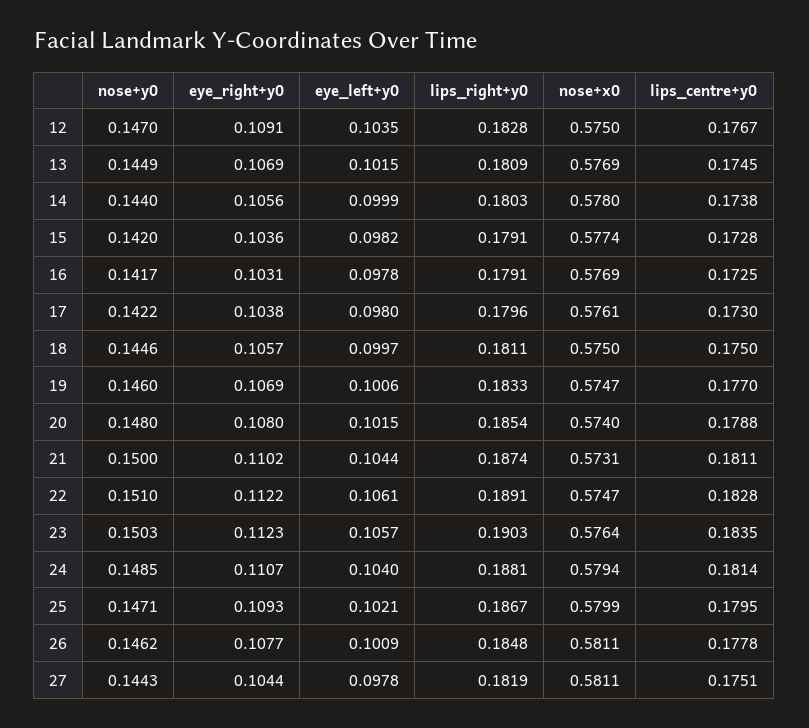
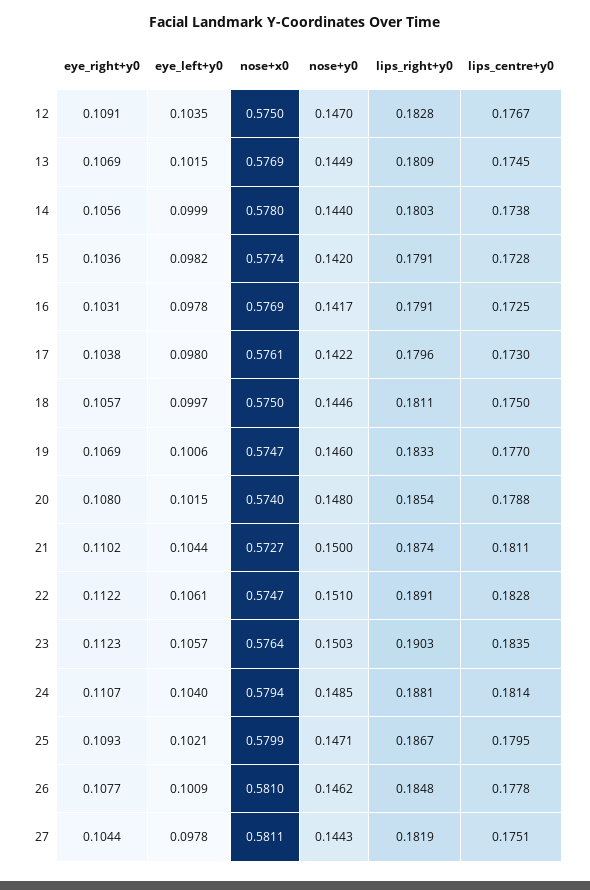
  {
    "nose+y0": {
      "12": 0.147,
      "13": 0.1449,
      "14": 0.144,
      "15": 0.142,
      "16": 0.1417,
      "17": 0.1422,
      "18": 0.1446,
      "19": 0.146,
      "20": 0.148,
      "21": 0.15,
      "22": 0.151,
      "23": 0.1503,
      "24": 0.1485,
      "25": 0.1471,
      "26": 0.1462,
      "27": 0.1443
    },
    "eye_right+y0": {
      "12": 0.1091,
      "13": 0.1069,
      "14": 0.1056,
      "15": 0.1036,
      "16": 0.1031,
      "17": 0.1038,
      "18": 0.1057,
      "19": 0.1069,
      "20": 0.108,
      "21": 0.1102,
      "22": 0.1122,
      "23": 0.1123,
      "24": 0.1107,
      "25": 0.1093,
      "26": 0.1077,
      "27": 0.1044
    },
    "eye_left+y0": {
      "12": 0.1035,
      "13": 0.1015,
      "14": 0.0999,
      "15": 0.0982,
      "16": 0.0978,
      "17": 0.098,
      "18": 0.0997,
      "19": 0.1006,
      "20": 0.1015,
      "21": 0.1044,
      "22": 0.1061,
      "23": 0.1057,
      "24": 0.104,
      "25": 0.1021,
      "26": 0.1009,
      "27": 0.0978
    },
    "lips_right+y0": {
      "12": 0.1828,
      "13": 0.1809,
      "14": 0.1803,
      "15": 0.1791,
      "16": 0.1791,
      "17": 0.1796,
      "18": 0.1811,
      "19": 0.1833,
      "20": 0.1854,
      "21": 0.1874,
      "22": 0.1891,
      "23": 0.1903,
      "24": 0.1881,
      "25": 0.1867,
      "26": 0.1848,
      "27": 0.1819
    },
    "nose+x0": {
      "12": 0.575,
      "13": 0.5769,
      "14": 0.578,
      "15": 0.5774,
      "16": 0.5769,
      "17": 0.5761,
      "18": 0.575,
      "19": 0.5747,
      "20": 0.574,
-     "21": 0.5731,
+     "21": 0.5727,
      "22": 0.5747,
      "23": 0.5764,
      "24": 0.5794,
      "25": 0.5799,
-     "26": 0.5811,
+     "26": 0.581,
      "27": 0.5811
    },
    "lips_centre+y0": {
      "12": 0.1767,
      "13": 0.1745,
      "14": 0.1738,
      "15": 0.1728,
      "16": 0.1725,
      "17": 0.173,
      "18": 0.175,
      "19": 0.177,
      "20": 0.1788,
      "21": 0.1811,
      "22": 0.1828,
      "23": 0.1835,
      "24": 0.1814,
      "25": 0.1795,
      "26": 0.1778,
      "27": 0.1751
    }
  }

